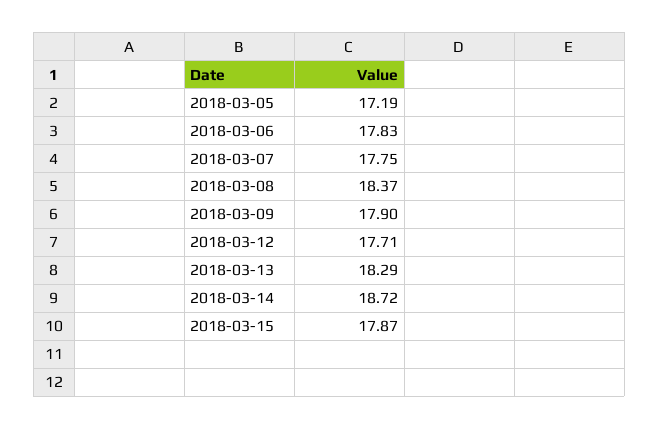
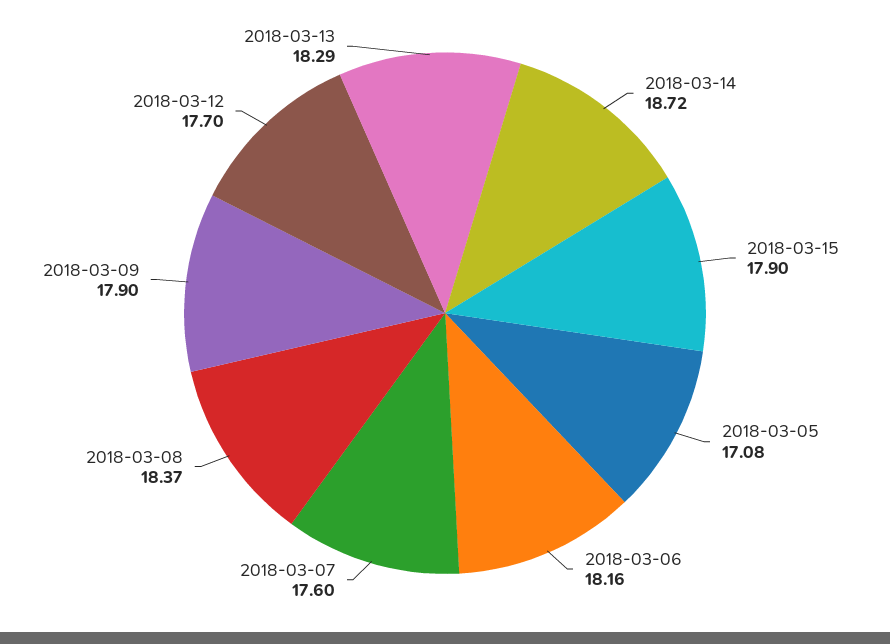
  {
-   "2018-03-05": 17.19,
+   "2018-03-05": 17.08,
-   "2018-03-06": 17.83,
+   "2018-03-06": 18.16,
-   "2018-03-07": 17.75,
+   "2018-03-07": 17.6,
    "2018-03-08": 18.37,
    "2018-03-09": 17.9,
-   "2018-03-12": 17.71,
+   "2018-03-12": 17.7,
    "2018-03-13": 18.29,
    "2018-03-14": 18.72,
-   "2018-03-15": 17.87
+   "2018-03-15": 17.9
  }

